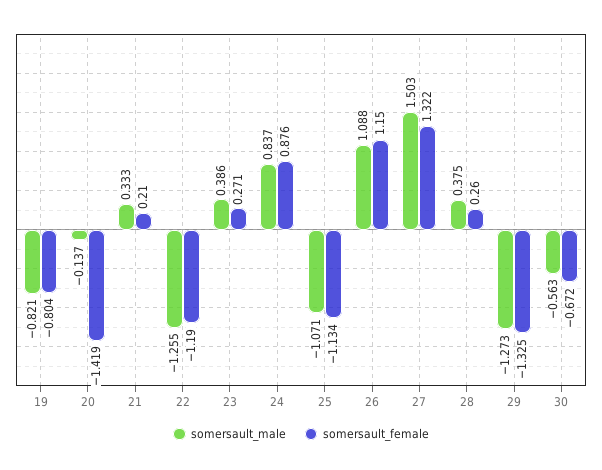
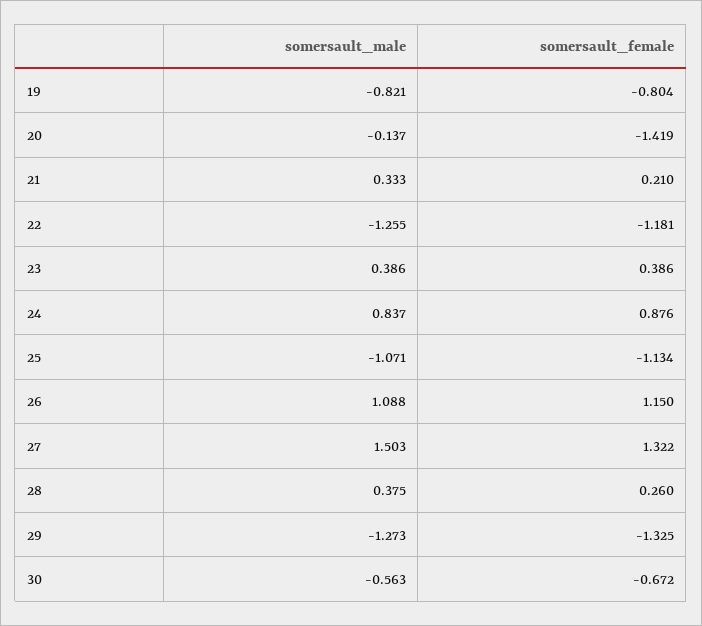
  {
    "somersault_male": {
      "19": -0.821,
      "20": -0.137,
      "21": 0.333,
      "22": -1.255,
      "23": 0.386,
      "24": 0.837,
      "25": -1.071,
      "26": 1.088,
      "27": 1.503,
      "28": 0.375,
      "29": -1.273,
      "30": -0.563
    },
    "somersault_female": {
      "19": -0.804,
      "20": -1.419,
      "21": 0.21,
-     "22": -1.19,
+     "22": -1.181,
-     "23": 0.271,
+     "23": 0.386,
      "24": 0.876,
      "25": -1.134,
      "26": 1.15,
      "27": 1.322,
      "28": 0.26,
      "29": -1.325,
      "30": -0.672
    }
  }

